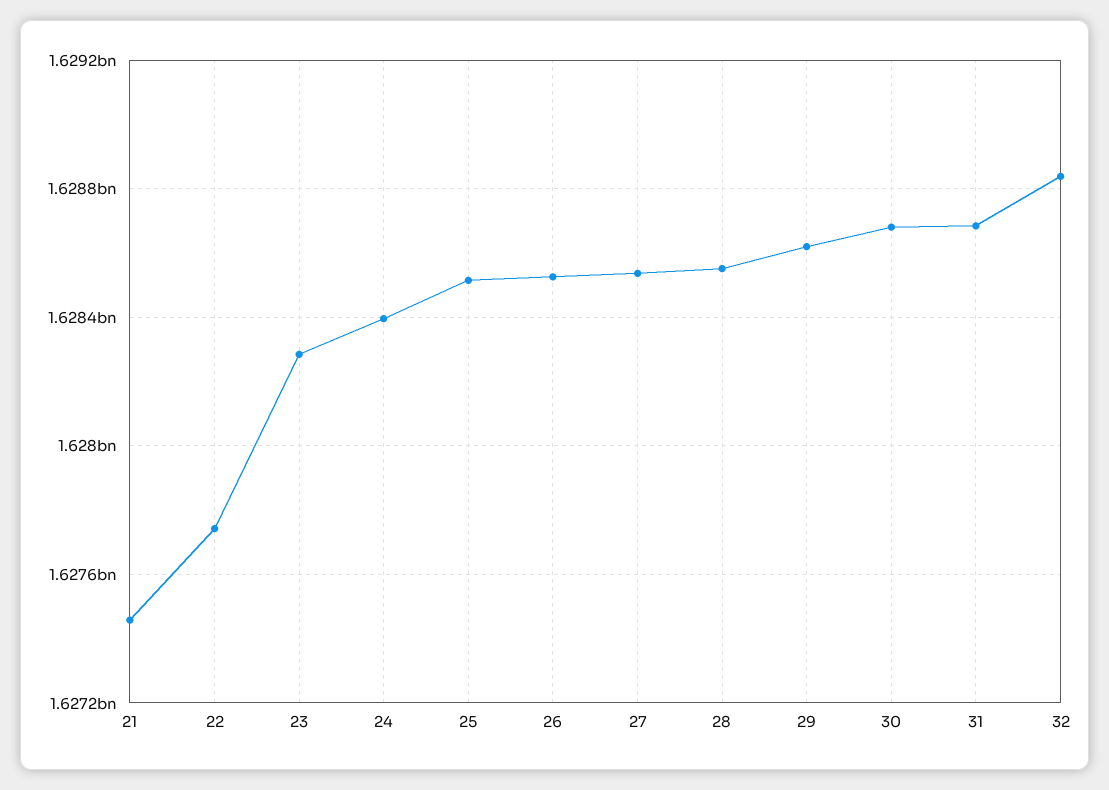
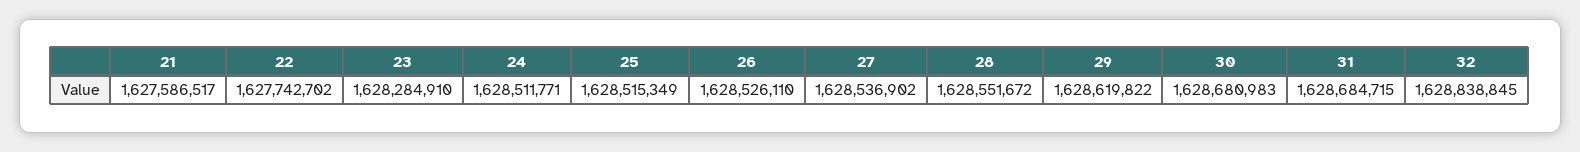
  {
-   "21": 1627450000,
+   "21": 1627586517,
    "22": 1627742702,
    "23": 1628284910,
-   "24": 1628400000,
+   "24": 1628511771,
    "25": 1628515349,
    "26": 1628526110,
    "27": 1628536902,
    "28": 1628551672,
    "29": 1628619822,
    "30": 1628680983,
    "31": 1628684715,
    "32": 1628838845
  }

